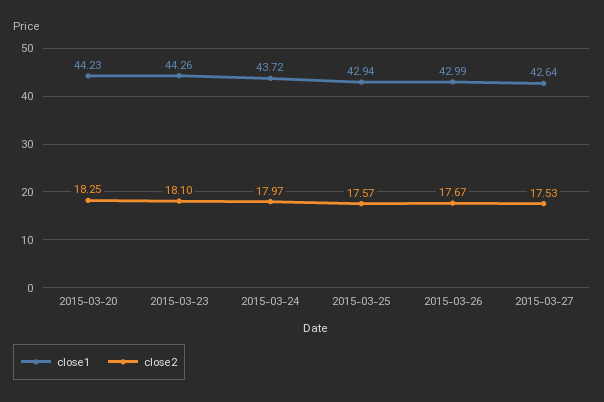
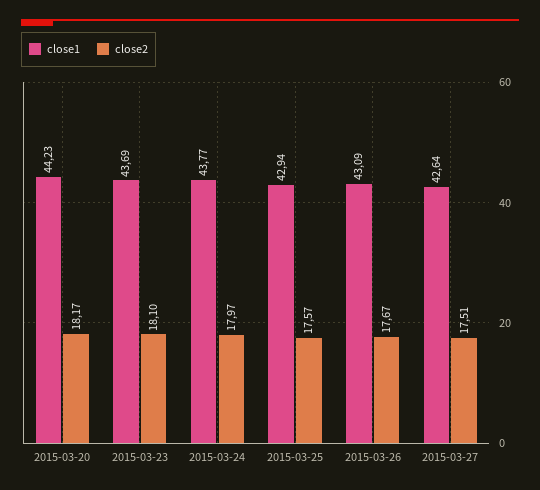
  {
    "close1": {
      "2015-03-20": 44.23,
-     "2015-03-23": 44.26,
+     "2015-03-23": 43.69,
-     "2015-03-24": 43.72,
+     "2015-03-24": 43.77,
      "2015-03-25": 42.94,
-     "2015-03-26": 42.99,
+     "2015-03-26": 43.09,
      "2015-03-27": 42.64
    },
    "close2": {
-     "2015-03-20": 18.25,
+     "2015-03-20": 18.17,
      "2015-03-23": 18.1,
      "2015-03-24": 17.97,
      "2015-03-25": 17.57,
      "2015-03-26": 17.67,
-     "2015-03-27": 17.53
+     "2015-03-27": 17.51
    }
  }

